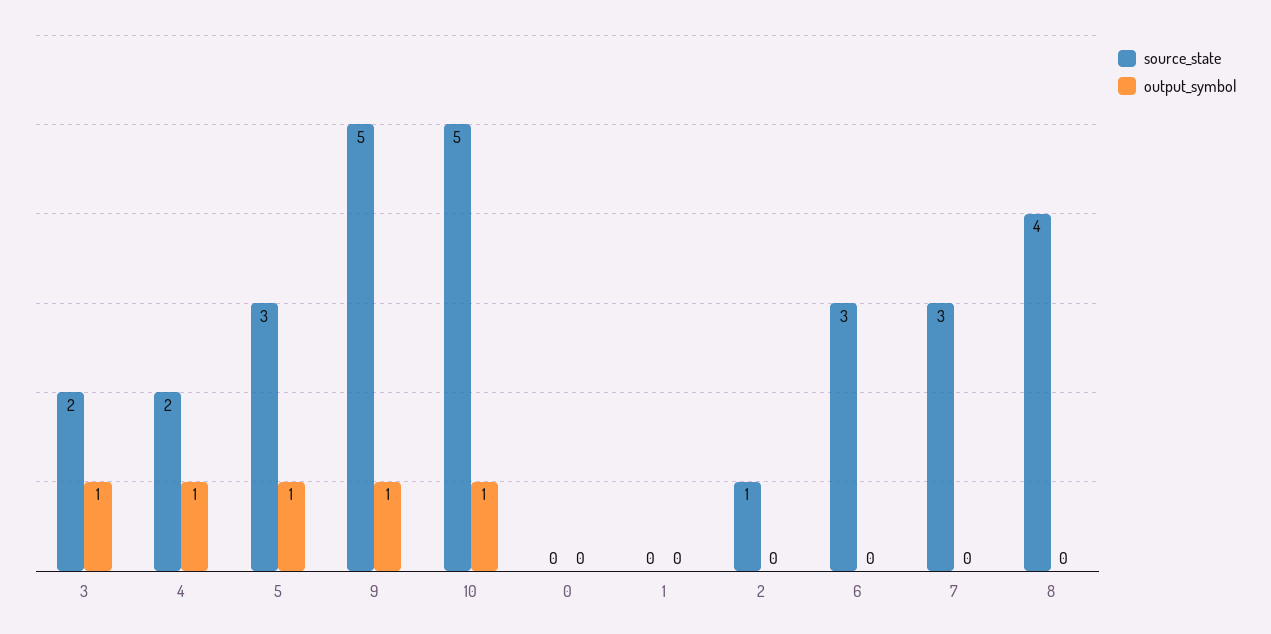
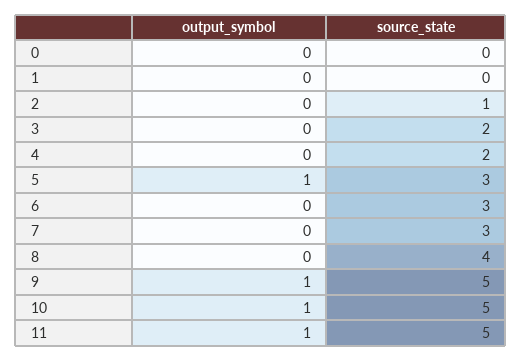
  {
    "source_state": {
      "3": 2,
      "4": 2,
      "5": 3,
      "9": 5,
      "10": 5,
      "0": 0,
      "1": 0,
      "2": 1,
      "6": 3,
      "7": 3,
-     "8": 4
+     "8": 4,
+     "11": 5
    },
    "output_symbol": {
-     "3": 1,
+     "3": 0,
-     "4": 1,
+     "4": 0,
      "5": 1,
      "9": 1,
      "10": 1,
      "0": 0,
      "1": 0,
      "2": 0,
      "6": 0,
      "7": 0,
-     "8": 0
+     "8": 0,
+     "11": 1
    }
  }

